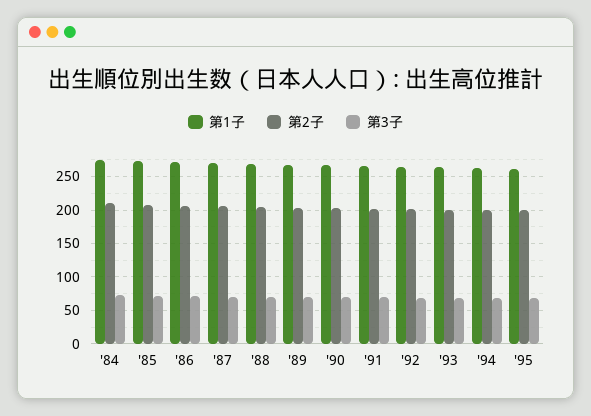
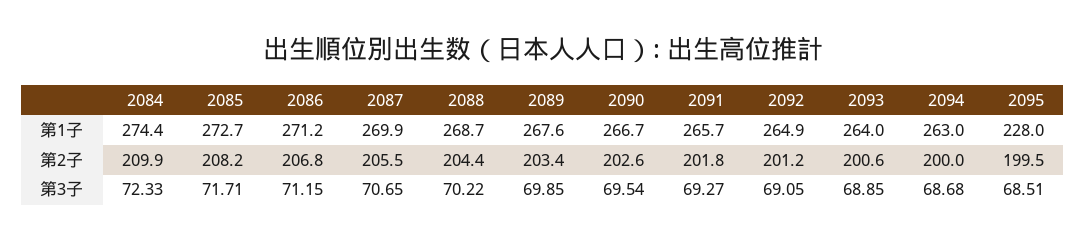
  {
    "第1子": {
      "'84": 274.4,
      "'85": 272.7,
      "'86": 271.2,
      "'87": 269.9,
      "'88": 268.7,
      "'89": 267.6,
      "'90": 266.7,
      "'91": 265.7,
      "'92": 264.9,
      "'93": 264,
      "'94": 263,
-     "'95": 260
+     "'95": 228
    },
    "第2子": {
      "'84": 209.9,
      "'85": 208.2,
      "'86": 206.8,
      "'87": 205.5,
      "'88": 204.4,
      "'89": 203.4,
      "'90": 202.6,
      "'91": 201.8,
      "'92": 201.2,
      "'93": 200.6,
      "'94": 200,
      "'95": 199.5
    },
    "第3子": {
      "'84": 72.33,
      "'85": 71.71,
      "'86": 71.15,
      "'87": 70.65,
      "'88": 70.22,
      "'89": 69.85,
      "'90": 69.54,
      "'91": 69.27,
      "'92": 69.05,
      "'93": 68.85,
      "'94": 68.68,
      "'95": 68.51
    }
  }

